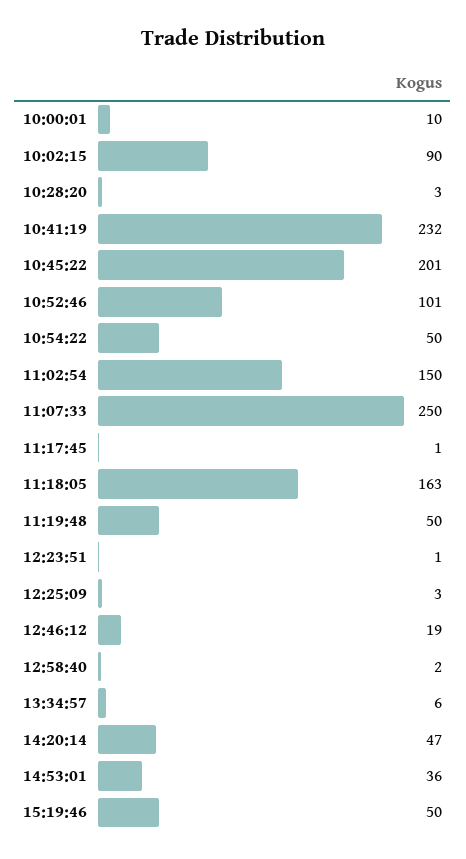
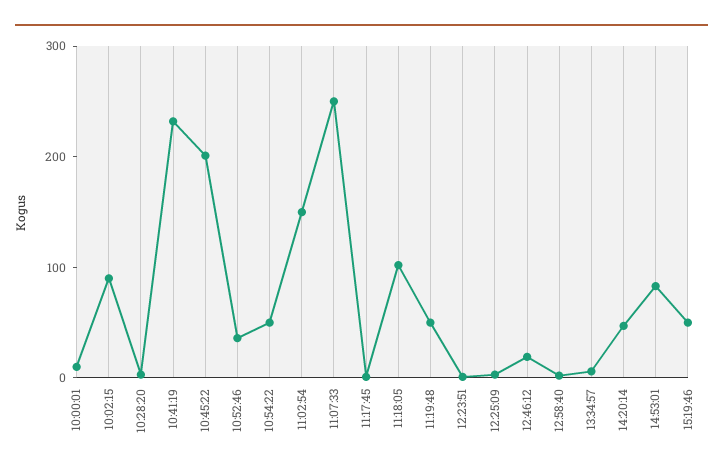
  {
    "10:00:01": 10,
    "10:02:15": 90,
    "10:28:20": 3,
    "10:41:19": 232,
    "10:45:22": 201,
-   "10:52:46": 101,
+   "10:52:46": 40,
    "10:54:22": 50,
    "11:02:54": 150,
    "11:07:33": 250,
    "11:17:45": 1,
-   "11:18:05": 163,
+   "11:18:05": 100,
    "11:19:48": 50,
    "12:23:51": 1,
    "12:25:09": 3,
    "12:46:12": 19,
    "12:58:40": 2,
    "13:34:57": 6,
    "14:20:14": 47,
-   "14:53:01": 36,
+   "14:53:01": 80,
    "15:19:46": 50
  }

